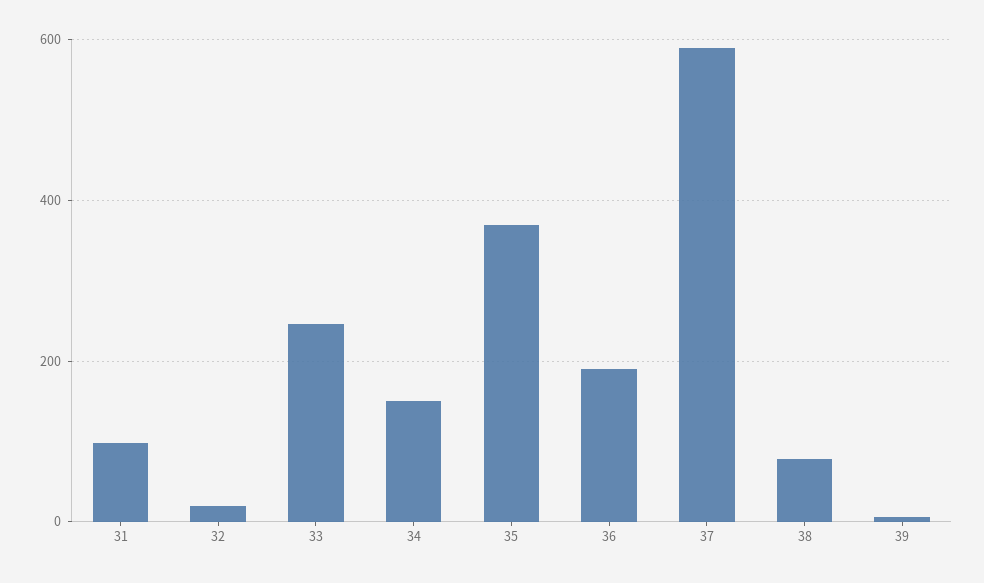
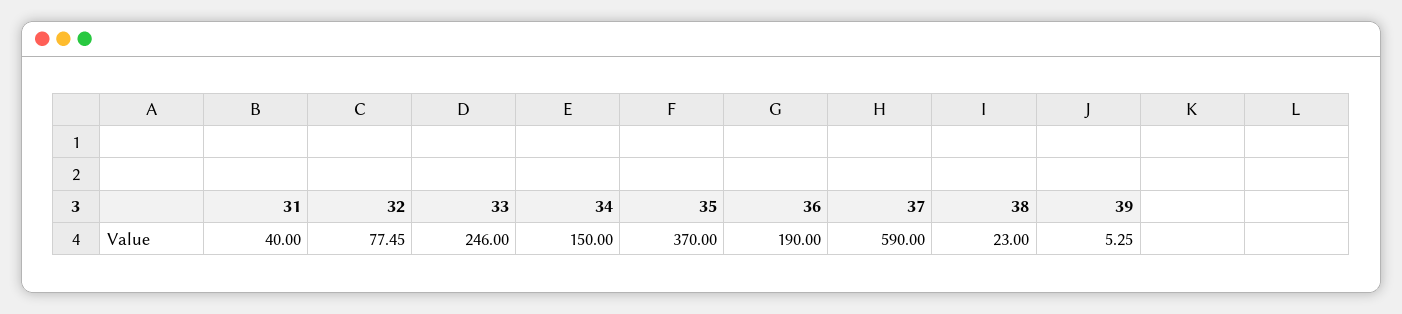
  {
-   "31": 100,
+   "31": 40,
-   "32": 20,
+   "32": 77.45,
    "33": 246,
    "34": 150,
    "35": 370,
    "36": 190,
    "37": 590,
-   "38": 80,
+   "38": 23,
    "39": 5.25
  }

